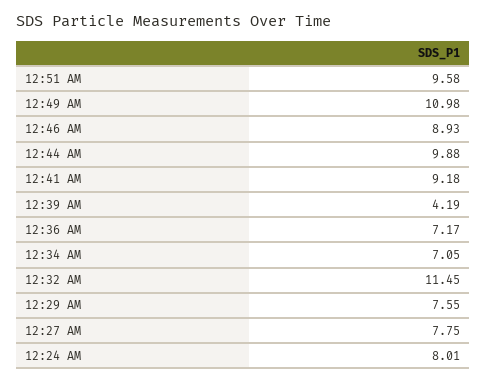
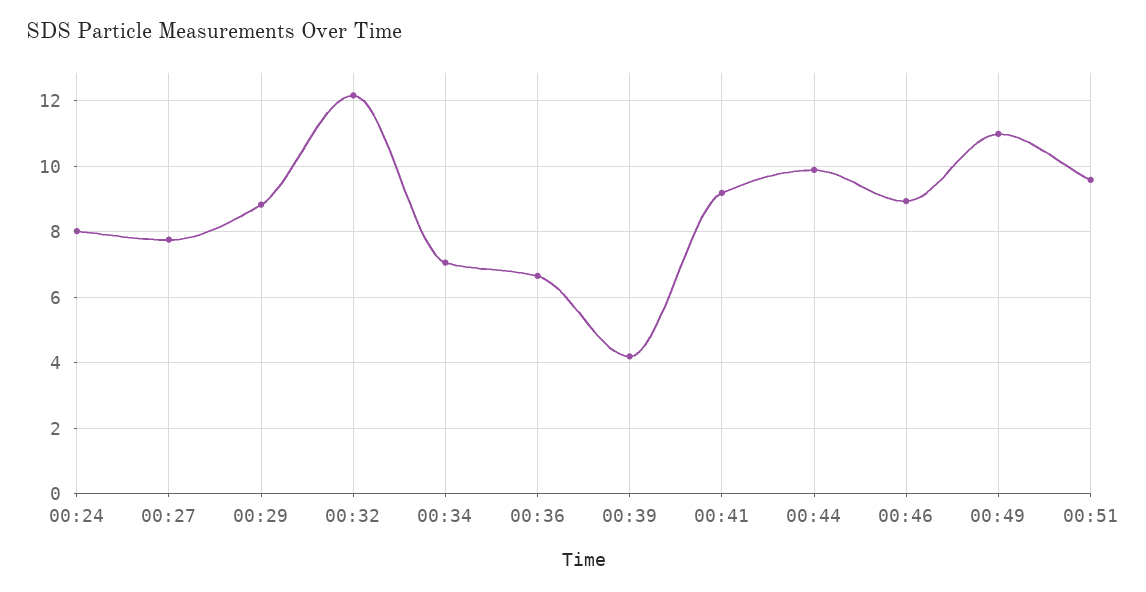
  {
    "12:51 AM": 9.58,
    "12:49 AM": 10.98,
    "12:46 AM": 8.93,
    "12:44 AM": 9.88,
    "12:41 AM": 9.18,
    "12:39 AM": 4.19,
-   "12:36 AM": 7.17,
+   "12:36 AM": 6.6,
    "12:34 AM": 7.05,
-   "12:32 AM": 11.45,
+   "12:32 AM": 12.2,
-   "12:29 AM": 7.55,
+   "12:29 AM": 8.8,
    "12:27 AM": 7.75,
    "12:24 AM": 8.01
  }

